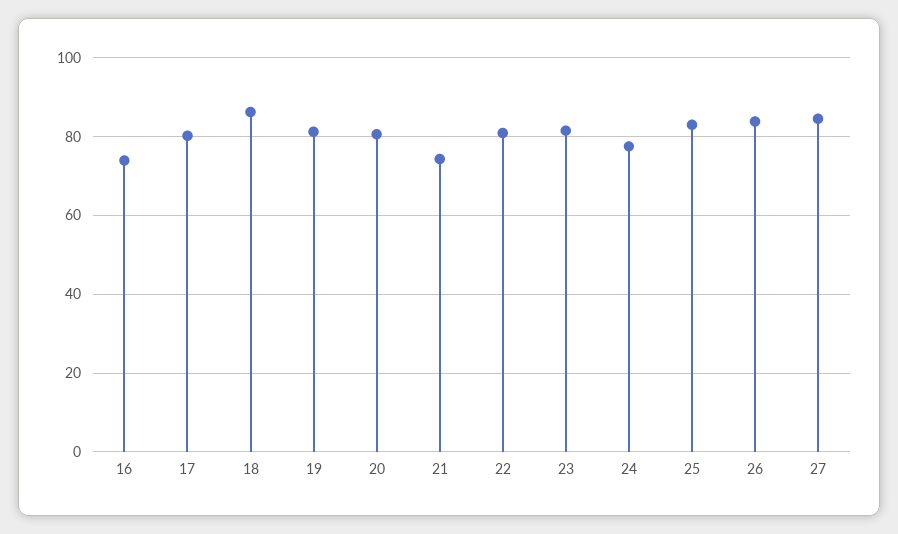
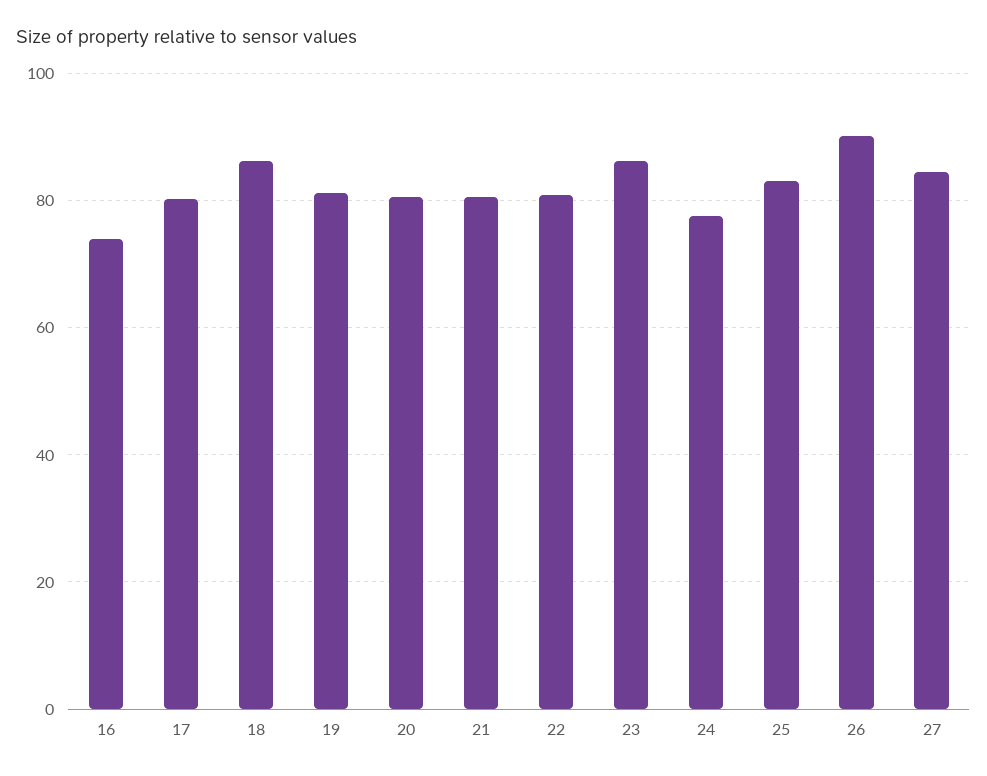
  {
    "16": 74,
    "17": 80,
    "18": 86,
    "19": 82,
    "20": 80,
-   "21": 74,
+   "21": 80,
    "22": 80,
-   "23": 82,
+   "23": 86,
    "24": 78,
    "25": 84,
-   "26": 84,
+   "26": 90,
    "27": 84
  }

